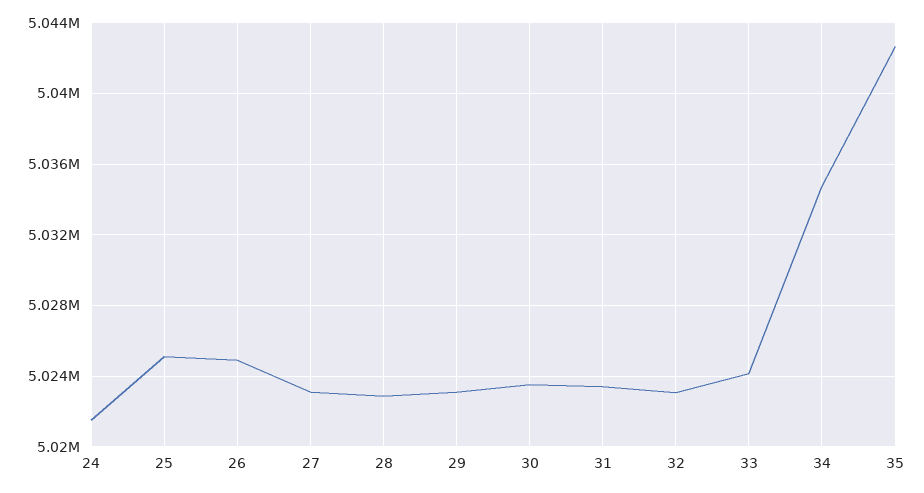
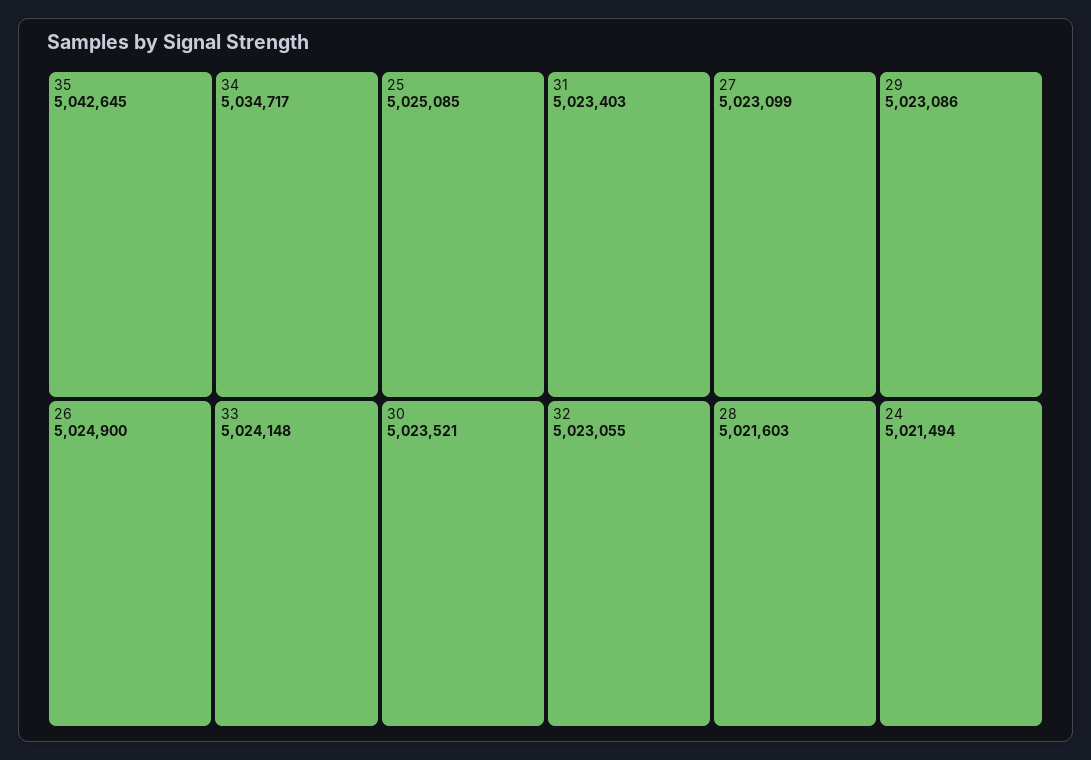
  {
    "24": 5021494,
    "25": 5025085,
    "26": 5024900,
    "27": 5023099,
-   "28": 5023000,
+   "28": 5021603,
    "29": 5023086,
    "30": 5023521,
    "31": 5023403,
    "32": 5023055,
    "33": 5024148,
    "34": 5034717,
    "35": 5042645
  }

